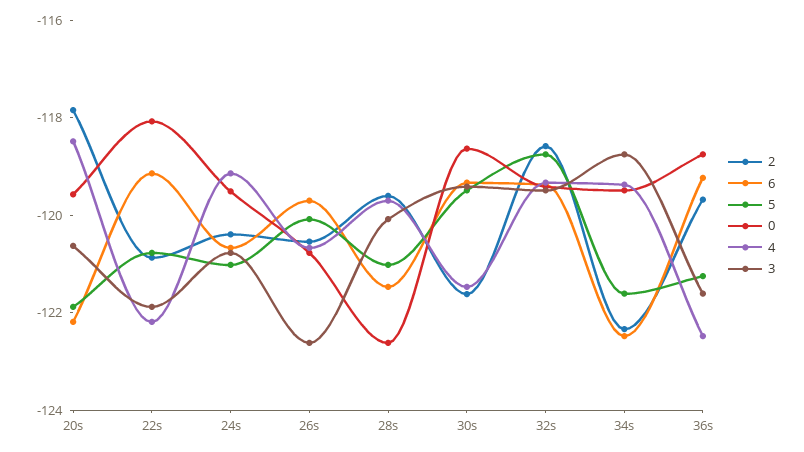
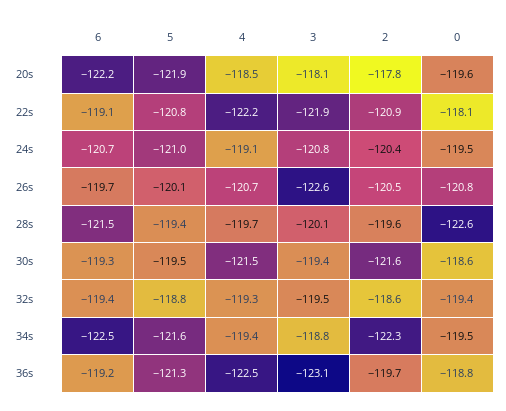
  {
    "2": {
      "20s": -117.8,
      "22s": -120.9,
      "24s": -120.4,
      "26s": -120.5,
      "28s": -119.6,
      "30s": -121.6,
      "32s": -118.6,
      "34s": -122.3,
      "36s": -119.7
    },
    "6": {
      "20s": -122.2,
      "22s": -119.1,
      "24s": -120.7,
      "26s": -119.7,
      "28s": -121.5,
      "30s": -119.3,
      "32s": -119.4,
      "34s": -122.5,
      "36s": -119.2
    },
    "5": {
      "20s": -121.9,
      "22s": -120.8,
      "24s": -121,
      "26s": -120.1,
-     "28s": -121,
+     "28s": -119.4,
      "30s": -119.5,
      "32s": -118.8,
      "34s": -121.6,
      "36s": -121.3
    },
    "0": {
      "20s": -119.6,
      "22s": -118.1,
      "24s": -119.5,
      "26s": -120.8,
      "28s": -122.6,
      "30s": -118.6,
      "32s": -119.4,
      "34s": -119.5,
      "36s": -118.8
    },
    "4": {
      "20s": -118.5,
      "22s": -122.2,
      "24s": -119.1,
      "26s": -120.7,
      "28s": -119.7,
      "30s": -121.5,
      "32s": -119.3,
      "34s": -119.4,
      "36s": -122.5
    },
    "3": {
-     "20s": -120.5,
+     "20s": -118.1,
      "22s": -121.9,
      "24s": -120.8,
      "26s": -122.6,
      "28s": -120.1,
      "30s": -119.4,
      "32s": -119.5,
      "34s": -118.8,
-     "36s": -121.5
+     "36s": -123.1
    }
  }

